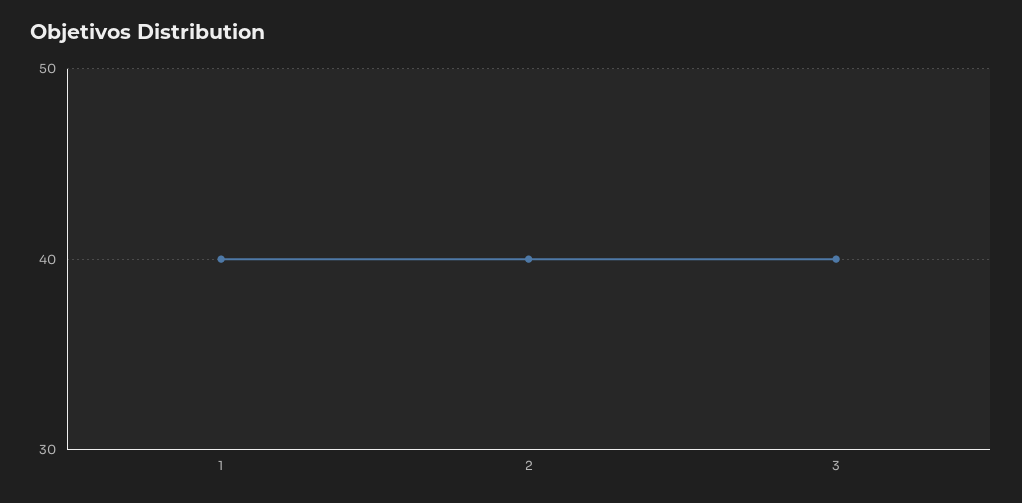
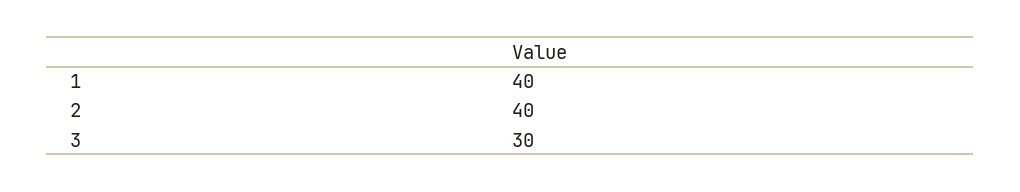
  {
    "1": 40,
    "2": 40,
-   "3": 40
+   "3": 30
  }

